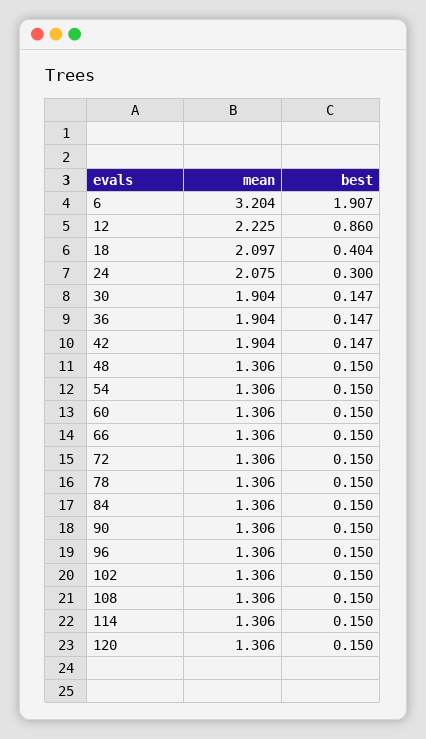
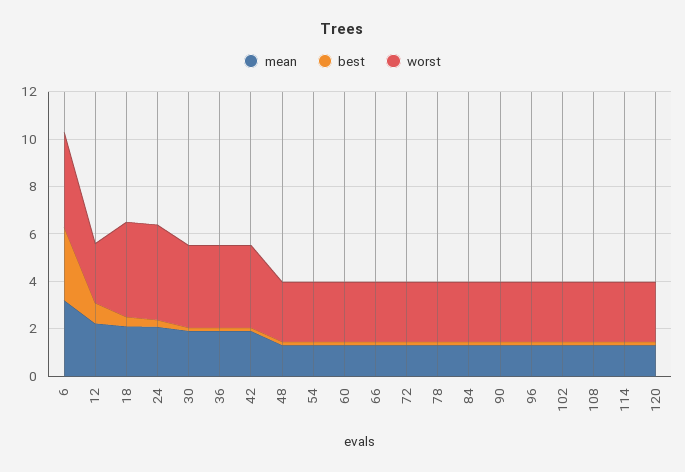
  {
    "mean": {
      "6": 3.204,
      "12": 2.225,
      "18": 2.097,
      "24": 2.075,
      "30": 1.904,
      "36": 1.904,
      "42": 1.904,
      "48": 1.306,
      "54": 1.306,
      "60": 1.306,
      "66": 1.306,
      "72": 1.306,
      "78": 1.306,
      "84": 1.306,
      "90": 1.306,
      "96": 1.306,
      "102": 1.306,
      "108": 1.306,
      "114": 1.306,
      "120": 1.306
    },
    "best": {
-     "6": 1.907,
+     "6": 3,
      "12": 0.86,
      "18": 0.404,
      "24": 0.3,
      "30": 0.147,
      "36": 0.147,
      "42": 0.147,
      "48": 0.15,
      "54": 0.15,
      "60": 0.15,
      "66": 0.15,
      "72": 0.15,
      "78": 0.15,
      "84": 0.15,
      "90": 0.15,
      "96": 0.15,
      "102": 0.15,
      "108": 0.15,
      "114": 0.15,
      "120": 0.15
-   }
+   },
+   "worst": {
+     "6": 4,
+     "12": 2.5,
+     "18": 4,
+     "24": 4,
+     "30": 3.5,
+     "36": 3.5,
+     "42": 3.5,
+     "48": 2.5,
+     "54": 2.5,
+     "60": 2.5,
+     "66": 2.5,
+     "72": 2.5,
+     "78": 2.5,
+     "84": 2.5,
+     "90": 2.5,
+     "96": 2.5,
+     "102": 2.5,
+     "108": 2.5,
+     "114": 2.5,
+     "120": 2.5
+   }
  }

